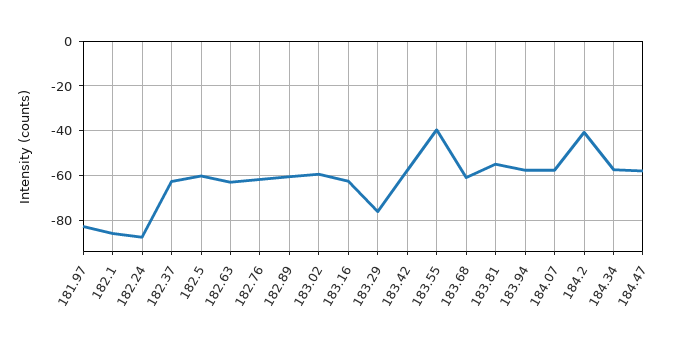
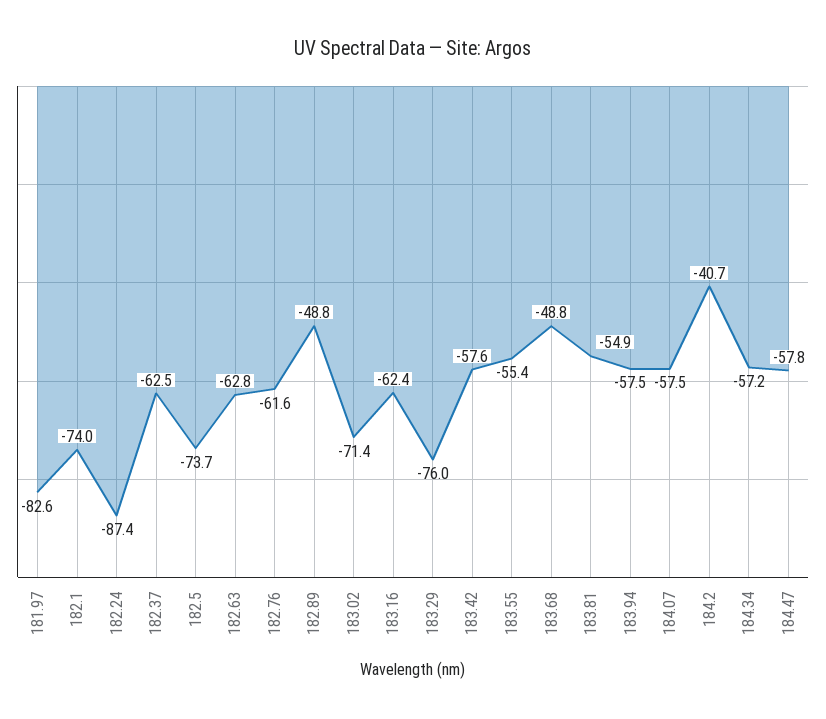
  {
    "181.97": -82.6,
-   "182.1": -85,
+   "182.1": -74,
    "182.24": -87.4,
    "182.37": -62.5,
-   "182.5": -60,
+   "182.5": -73.7,
    "182.63": -62.8,
    "182.76": -61.6,
-   "182.89": -60,
+   "182.89": -48.8,
-   "183.02": -60,
+   "183.02": -71.4,
    "183.16": -62.4,
    "183.29": -76,
    "183.42": -57.6,
-   "183.55": -40,
+   "183.55": -55.4,
-   "183.68": -60,
+   "183.68": -48.8,
    "183.81": -54.9,
    "183.94": -57.5,
    "184.07": -57.5,
    "184.2": -40.7,
    "184.34": -57.2,
    "184.47": -57.8
  }

